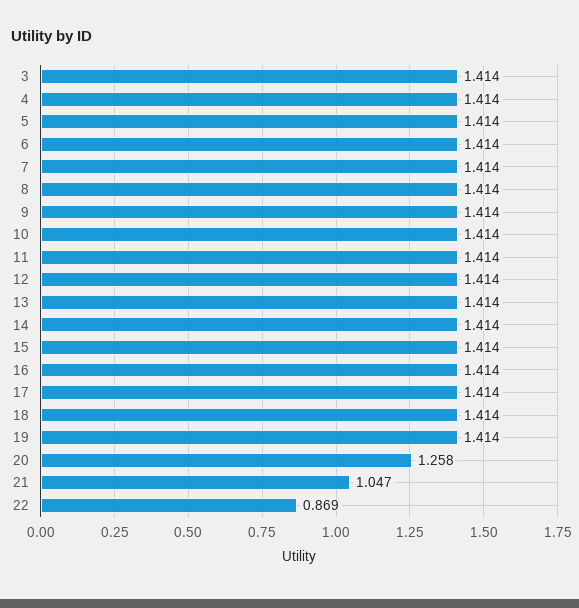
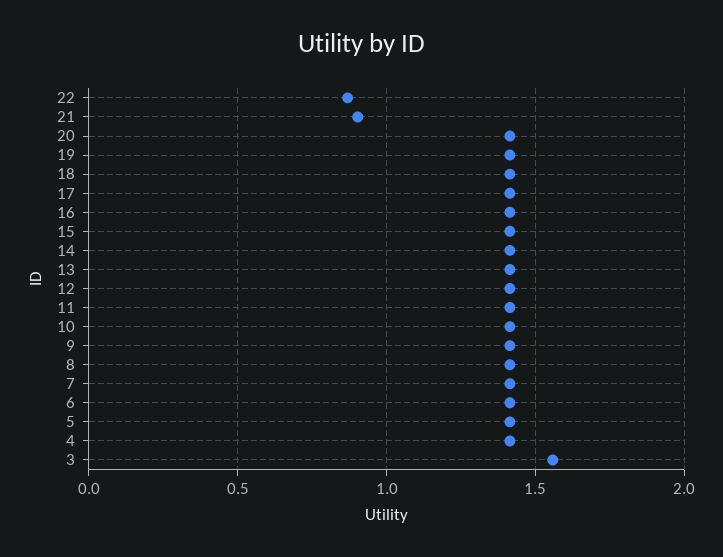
  {
-   "3": 1.414,
+   "3": 1.55,
    "4": 1.414,
    "5": 1.414,
    "6": 1.414,
    "7": 1.414,
    "8": 1.414,
    "9": 1.414,
    "10": 1.414,
    "11": 1.414,
    "12": 1.414,
    "13": 1.414,
    "14": 1.414,
    "15": 1.414,
    "16": 1.414,
    "17": 1.414,
    "18": 1.414,
    "19": 1.414,
-   "20": 1.258,
+   "20": 1.4,
-   "21": 1.047,
+   "21": 0.9,
    "22": 0.869
  }

